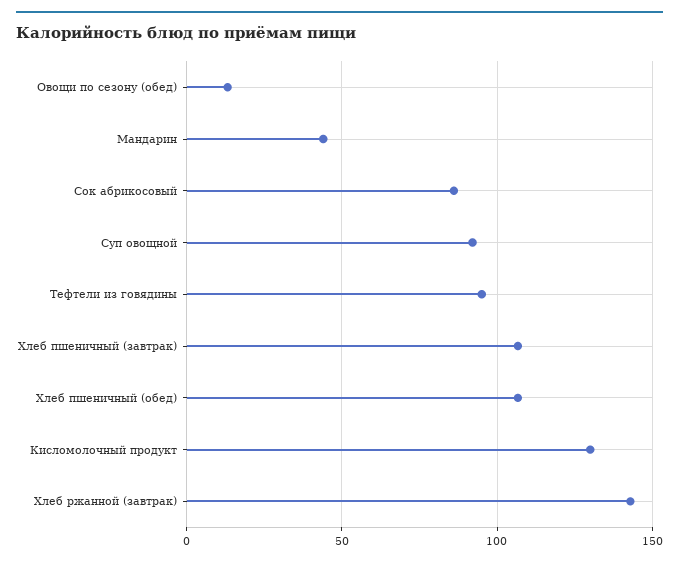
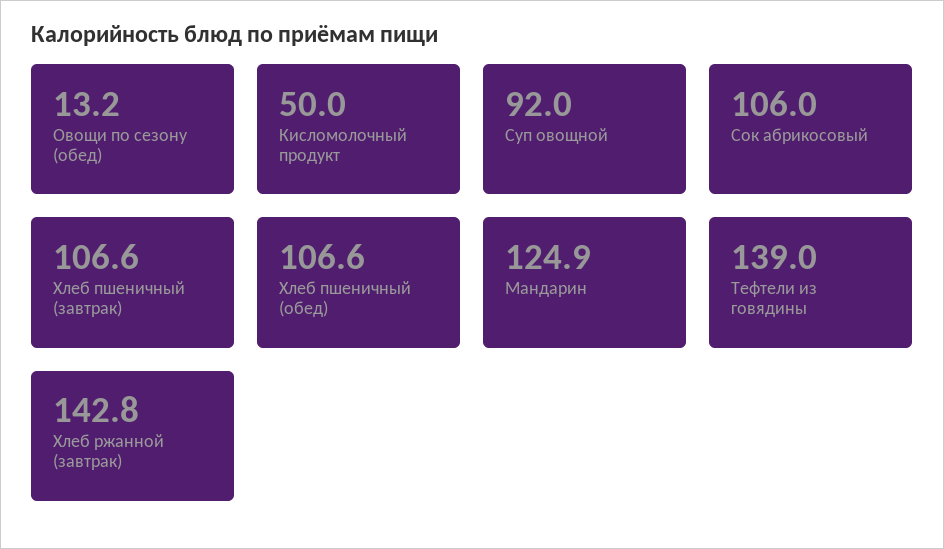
  {
    "Овощи по сезону (обед)": 13.2,
-   "Мандарин": 45,
+   "Мандарин": 124.9,
-   "Сок абрикосовый": 85,
+   "Сок абрикосовый": 106,
    "Суп овощной": 92,
-   "Тефтели из говядины": 95,
+   "Тефтели из говядины": 139,
    "Хлеб пшеничный (завтрак)": 106.6,
    "Хлеб пшеничный (обед)": 106.6,
-   "Кисломолочный продукт": 130,
+   "Кисломолочный продукт": 50,
    "Хлеб ржанной (завтрак)": 142.8
  }

